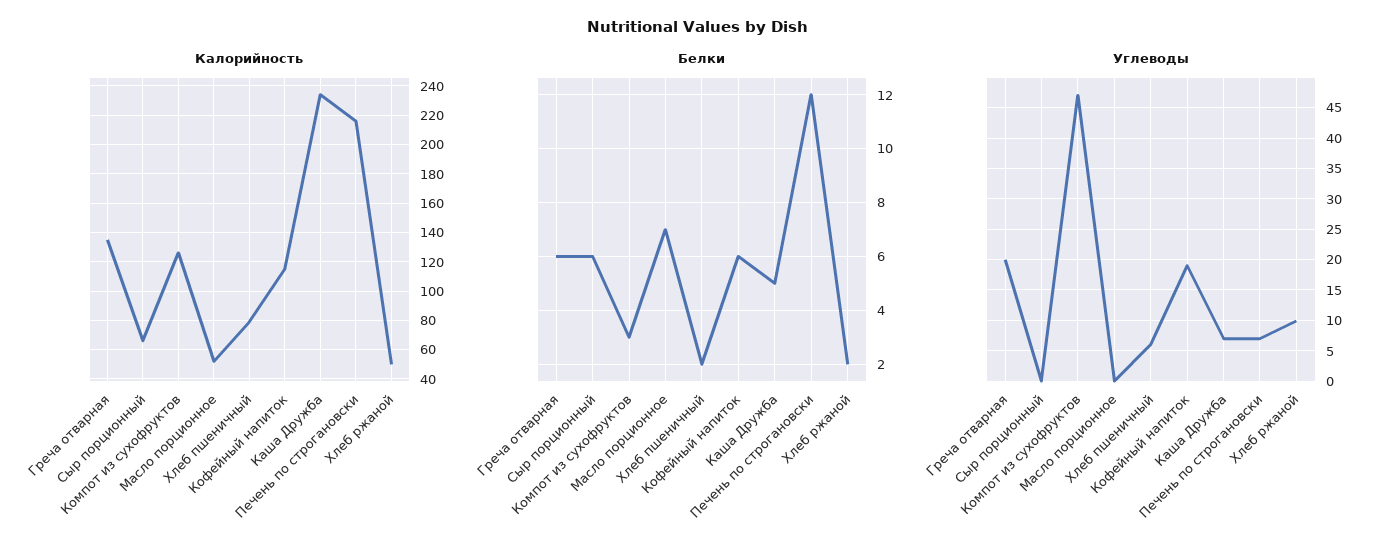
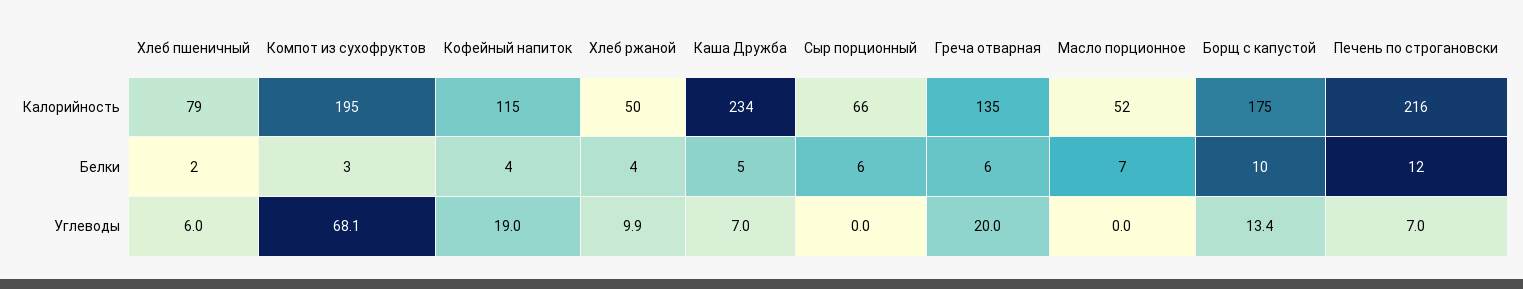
  {
    "Калорийность": {
      "Греча отварная": 135,
      "Сыр порционный": 66,
-     "Компот из сухофруктов": 125,
+     "Компот из сухофруктов": 195,
      "Масло порционное": 52,
      "Хлеб пшеничный": 79,
      "Кофейный напиток": 115,
      "Каша Дружба": 234,
      "Печень по строгановски": 216,
-     "Хлеб ржаной": 50
+     "Хлеб ржаной": 50,
+     "Борщ с капустой": 175
    },
    "Белки": {
      "Греча отварная": 6,
      "Сыр порционный": 6,
      "Компот из сухофруктов": 3,
      "Масло порционное": 7,
      "Хлеб пшеничный": 2,
-     "Кофейный напиток": 6,
+     "Кофейный напиток": 4,
      "Каша Дружба": 5,
      "Печень по строгановски": 12,
-     "Хлеб ржаной": 2
+     "Хлеб ржаной": 4,
+     "Борщ с капустой": 10
    },
    "Углеводы": {
      "Греча отварная": 20,
      "Сыр порционный": 0,
-     "Компот из сухофруктов": 47,
+     "Компот из сухофруктов": 68.1,
      "Масло порционное": 0,
      "Хлеб пшеничный": 6,
      "Кофейный напиток": 19,
      "Каша Дружба": 7,
      "Печень по строгановски": 7,
-     "Хлеб ржаной": 9.9
+     "Хлеб ржаной": 9.9,
+     "Борщ с капустой": 13.4
    }
  }

